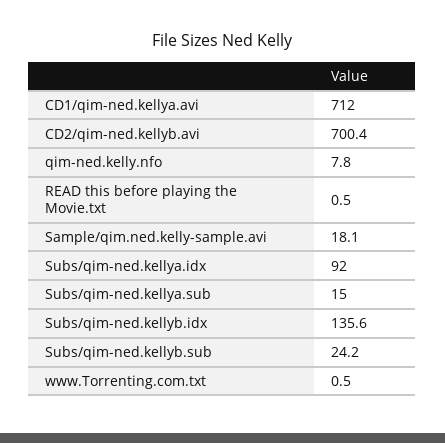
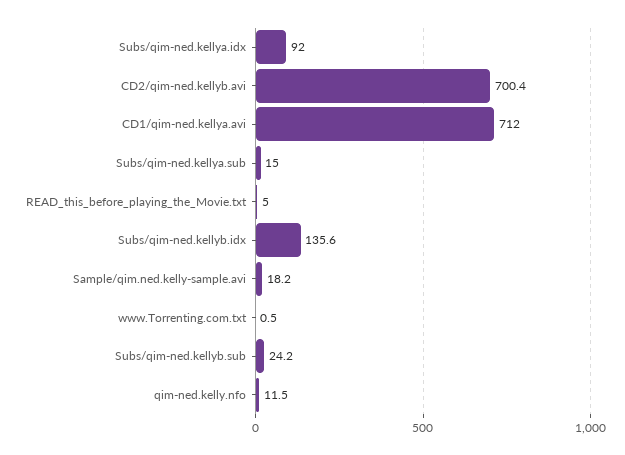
  {
    "CD1/qim-ned.kellya.avi": 712,
    "CD2/qim-ned.kellyb.avi": 700.4,
-   "qim-ned.kelly.nfo": 7.8,
+   "qim-ned.kelly.nfo": 11.5,
-   "READ this before playing the Movie.txt": 0.5,
+   "READ this before playing the Movie.txt": 5,
-   "Sample/qim.ned.kelly-sample.avi": 18.1,
+   "Sample/qim.ned.kelly-sample.avi": 18.2,
    "Subs/qim-ned.kellya.idx": 92,
    "Subs/qim-ned.kellya.sub": 15,
    "Subs/qim-ned.kellyb.idx": 135.6,
    "Subs/qim-ned.kellyb.sub": 24.2,
    "www.Torrenting.com.txt": 0.5
  }

